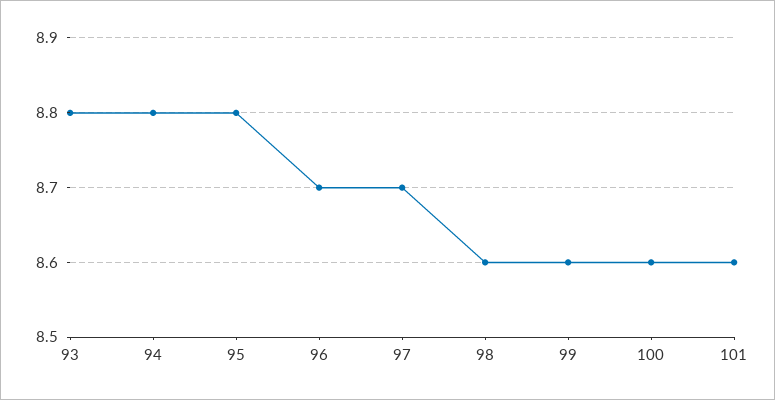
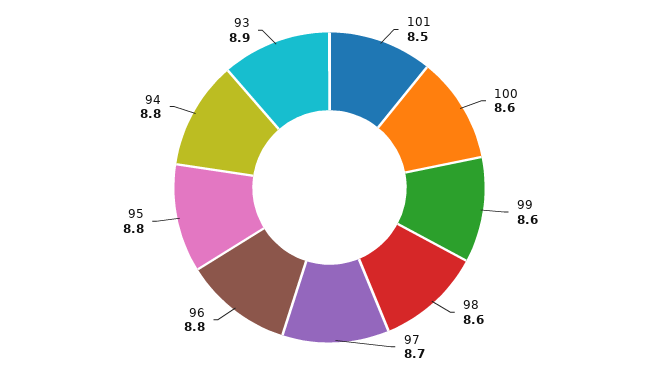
  {
-   "93": 8.8,
+   "93": 8.9,
    "94": 8.8,
    "95": 8.8,
-   "96": 8.7,
+   "96": 8.8,
    "97": 8.7,
    "98": 8.6,
    "99": 8.6,
    "100": 8.6,
-   "101": 8.6
+   "101": 8.5
  }

